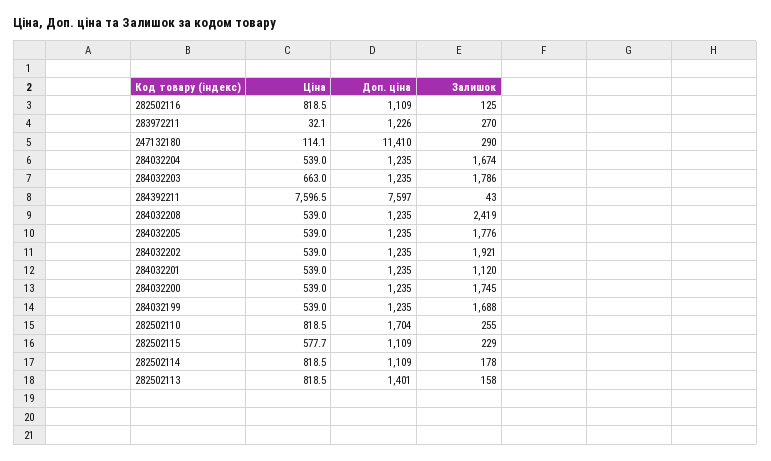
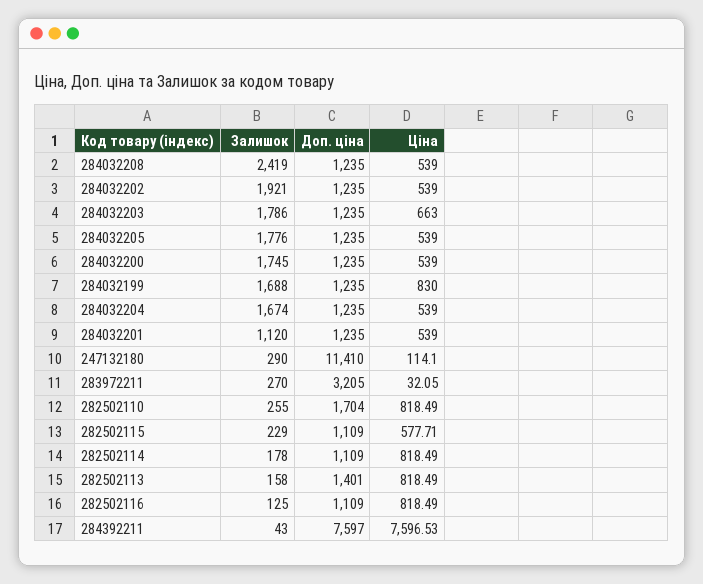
  {
    "Ціна": {
      "282502116": 818.49,
      "283972211": 32.05,
      "247132180": 114.1,
      "284032204": 539,
      "284032203": 663,
      "284392211": 7596.53,
      "284032208": 539,
      "284032205": 539,
      "284032202": 539,
      "284032201": 539,
      "284032200": 539,
-     "284032199": 539,
+     "284032199": 830,
      "282502110": 818.49,
      "282502115": 577.71,
      "282502114": 818.49,
      "282502113": 818.49
    },
    "Доп. ціна": {
      "282502116": 1109,
-     "283972211": 1226,
+     "283972211": 3205,
      "247132180": 11410,
      "284032204": 1235,
      "284032203": 1235,
      "284392211": 7597,
      "284032208": 1235,
      "284032205": 1235,
      "284032202": 1235,
      "284032201": 1235,
      "284032200": 1235,
      "284032199": 1235,
      "282502110": 1704,
      "282502115": 1109,
      "282502114": 1109,
      "282502113": 1401
    },
    "Залишок": {
      "282502116": 125,
      "283972211": 270,
      "247132180": 290,
      "284032204": 1674,
      "284032203": 1786,
      "284392211": 43,
      "284032208": 2419,
      "284032205": 1776,
      "284032202": 1921,
      "284032201": 1120,
      "284032200": 1745,
      "284032199": 1688,
      "282502110": 255,
      "282502115": 229,
      "282502114": 178,
      "282502113": 158
    }
  }

